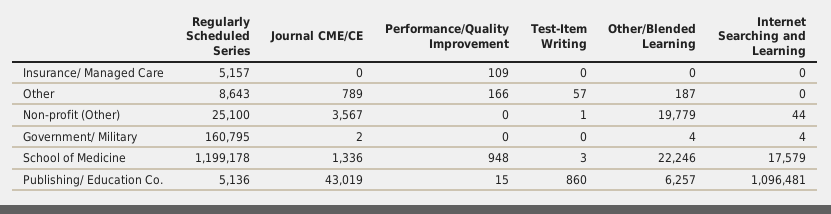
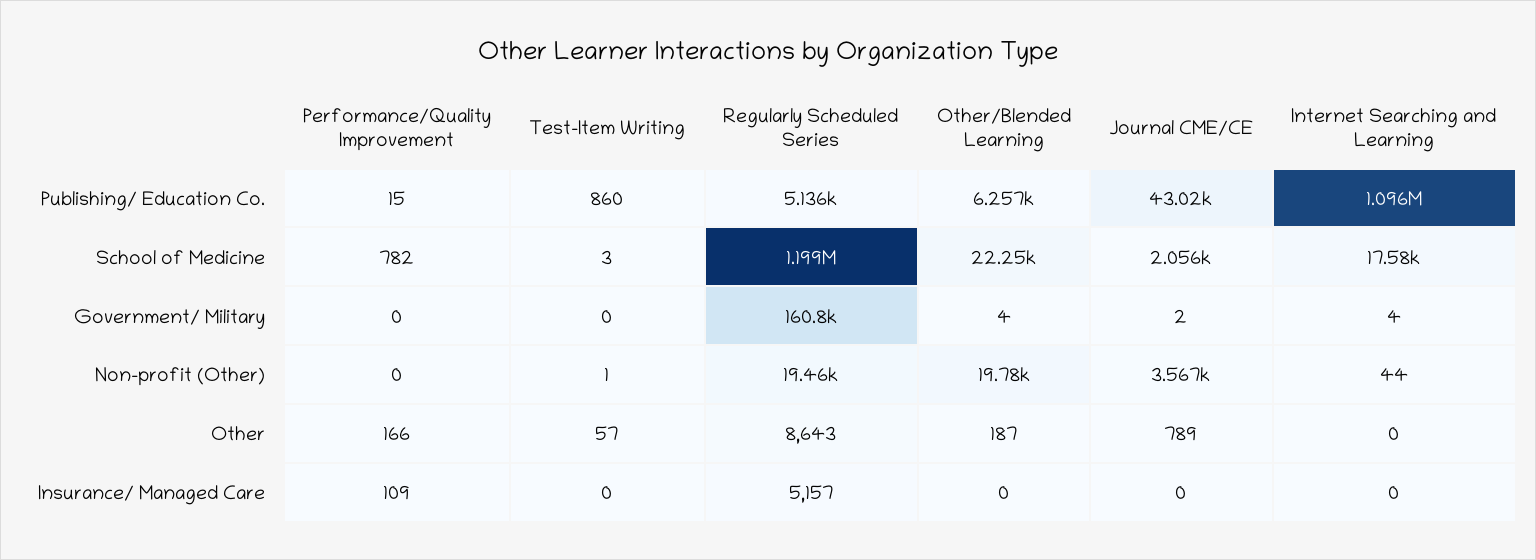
  {
    "Regularly Scheduled Series": {
      "Insurance/ Managed Care": 5157,
      "Other": 8643,
-     "Non-profit (Other)": 25100,
+     "Non-profit (Other)": 19460,
      "Government/ Military": 160795,
      "School of Medicine": 1199178,
      "Publishing/ Education Co.": 5136
    },
    "Journal CME/CE": {
      "Insurance/ Managed Care": 0,
      "Other": 789,
      "Non-profit (Other)": 3567,
      "Government/ Military": 2,
-     "School of Medicine": 1336,
+     "School of Medicine": 2056,
      "Publishing/ Education Co.": 43019
    },
    "Performance/Quality Improvement": {
      "Insurance/ Managed Care": 109,
      "Other": 166,
      "Non-profit (Other)": 0,
      "Government/ Military": 0,
-     "School of Medicine": 948,
+     "School of Medicine": 782,
      "Publishing/ Education Co.": 15
    },
    "Test-Item Writing": {
      "Insurance/ Managed Care": 0,
      "Other": 57,
      "Non-profit (Other)": 1,
      "Government/ Military": 0,
      "School of Medicine": 3,
      "Publishing/ Education Co.": 860
    },
    "Other/Blended Learning": {
      "Insurance/ Managed Care": 0,
      "Other": 187,
      "Non-profit (Other)": 19779,
      "Government/ Military": 4,
      "School of Medicine": 22246,
      "Publishing/ Education Co.": 6257
    },
    "Internet Searching and Learning": {
      "Insurance/ Managed Care": 0,
      "Other": 0,
      "Non-profit (Other)": 44,
      "Government/ Military": 4,
      "School of Medicine": 17579,
      "Publishing/ Education Co.": 1096481
    }
  }

